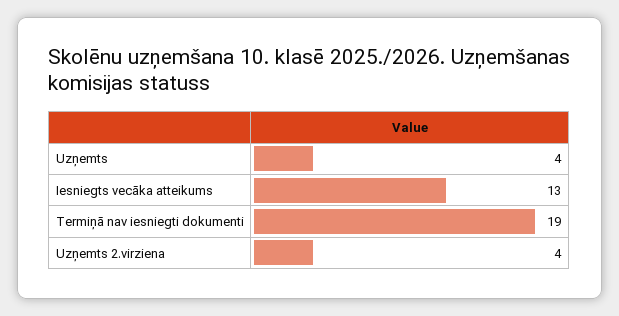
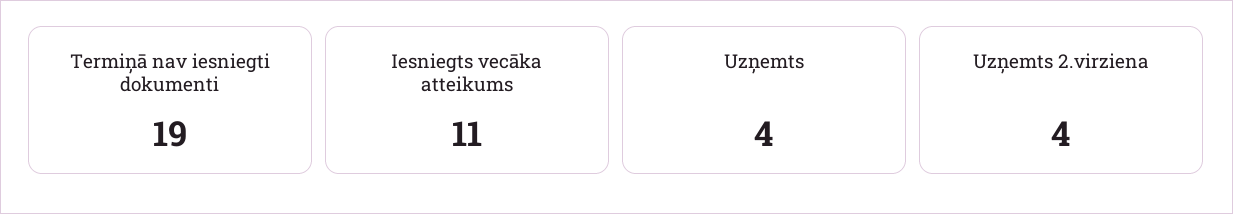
  {
    "Uzņemts": 4,
-   "Iesniegts vecāka atteikums": 13,
+   "Iesniegts vecāka atteikums": 11,
    "Termiņā nav iesniegti dokumenti": 19,
    "Uzņemts 2.virziena": 4
  }

